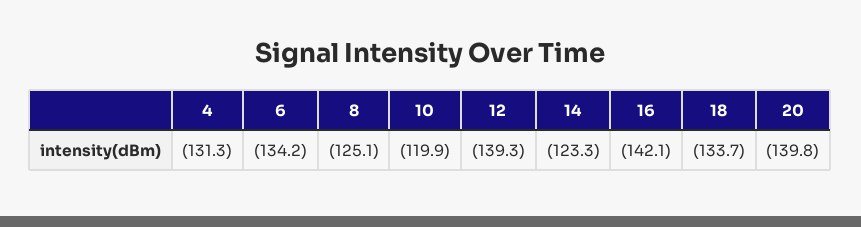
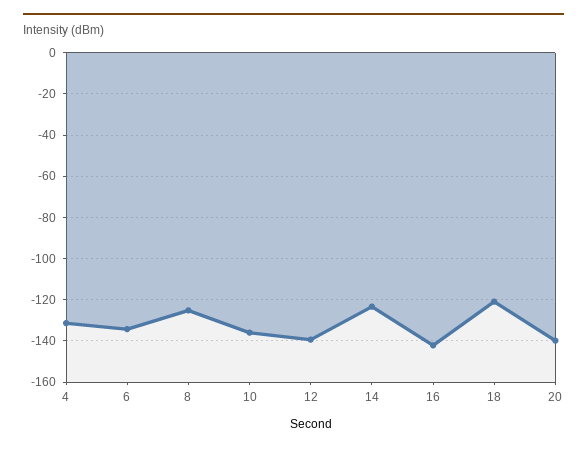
  {
    "4": -131.3,
    "6": -134.2,
    "8": -125.1,
-   "10": -119.9,
+   "10": -135,
    "12": -139.3,
    "14": -123.3,
    "16": -142.1,
-   "18": -133.7,
+   "18": -120,
    "20": -139.8
  }

